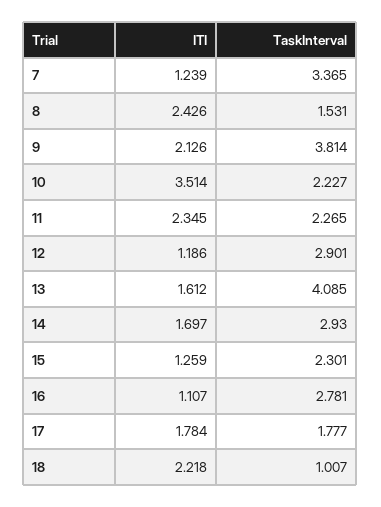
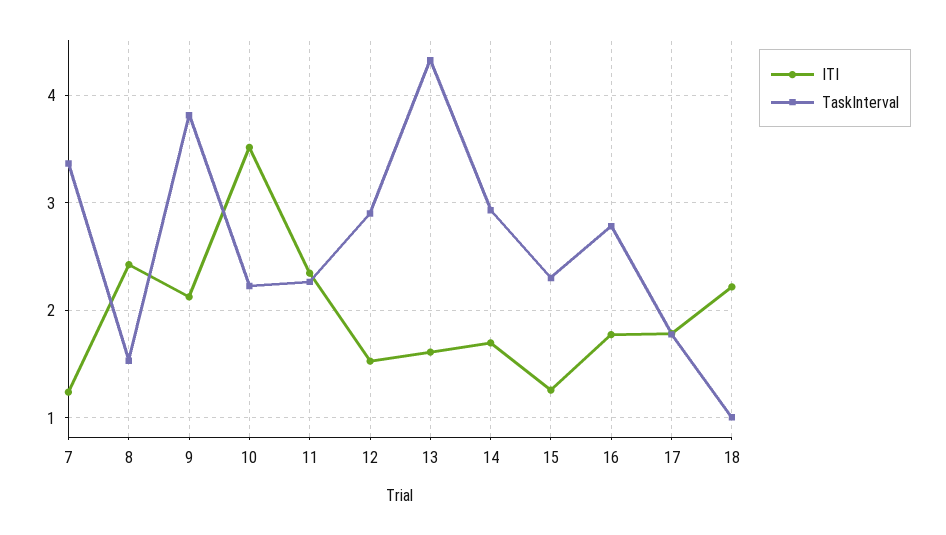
  {
    "ITI": {
      "7": 1.239,
      "8": 2.426,
      "9": 2.126,
      "10": 3.514,
      "11": 2.345,
-     "12": 1.186,
+     "12": 1.5,
      "13": 1.612,
      "14": 1.697,
      "15": 1.259,
-     "16": 1.107,
+     "16": 1.8,
      "17": 1.784,
      "18": 2.218
    },
    "TaskInterval": {
      "7": 3.365,
      "8": 1.531,
      "9": 3.814,
      "10": 2.227,
      "11": 2.265,
      "12": 2.901,
-     "13": 4.085,
+     "13": 4.3,
      "14": 2.93,
      "15": 2.301,
      "16": 2.781,
      "17": 1.777,
      "18": 1.007
    }
  }

